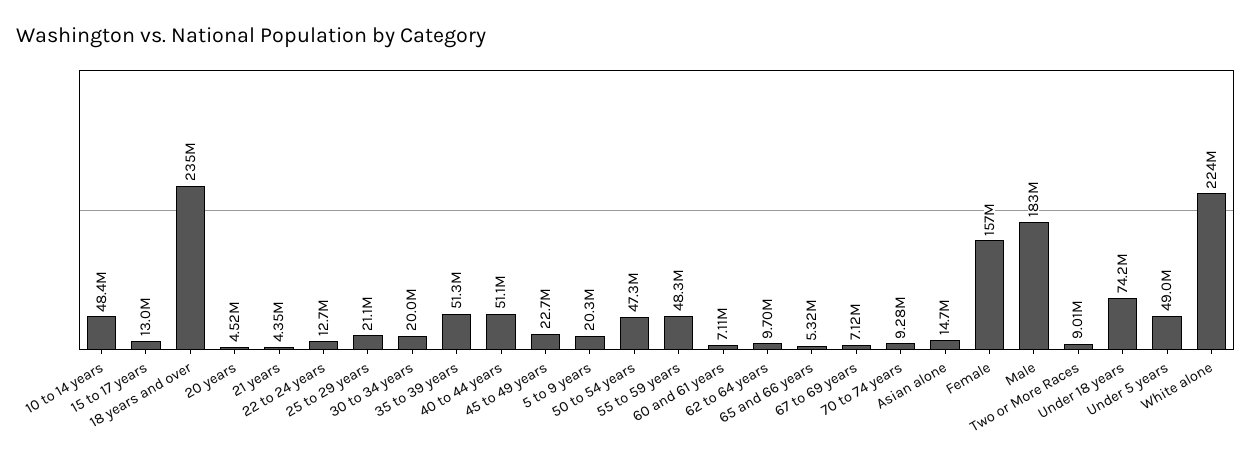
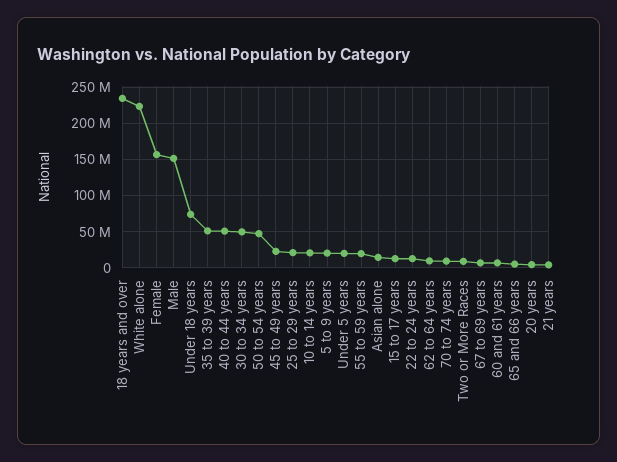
  {
-   "10 to 14 years": 48400000,
+   "10 to 14 years": 20000000,
    "15 to 17 years": 13000000,
    "18 years and over": 235000000,
    "20 years": 4520000,
    "21 years": 4350000,
    "22 to 24 years": 12700000,
    "25 to 29 years": 21100000,
-   "30 to 34 years": 20000000,
+   "30 to 34 years": 50000000,
    "35 to 39 years": 51300000,
    "40 to 44 years": 51100000,
    "45 to 49 years": 22700000,
    "5 to 9 years": 20300000,
    "50 to 54 years": 47300000,
-   "55 to 59 years": 48300000,
+   "55 to 59 years": 20000000,
    "60 and 61 years": 7110000,
    "62 to 64 years": 9700000,
    "65 and 66 years": 5320000,
    "67 to 69 years": 7120000,
    "70 to 74 years": 9280000,
    "Asian alone": 14700000,
    "Female": 157000000,
-   "Male": 183000000,
+   "Male": 150000000,
    "Two or More Races": 9010000,
    "Under 18 years": 74200000,
-   "Under 5 years": 49000000,
+   "Under 5 years": 20000000,
    "White alone": 224000000
  }

